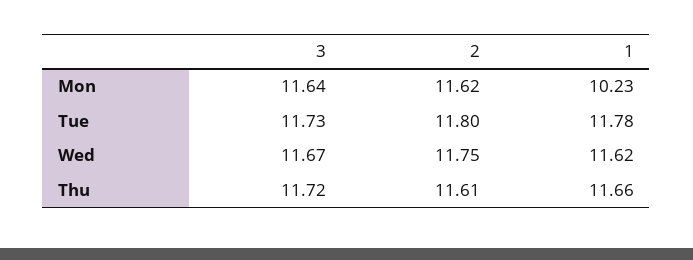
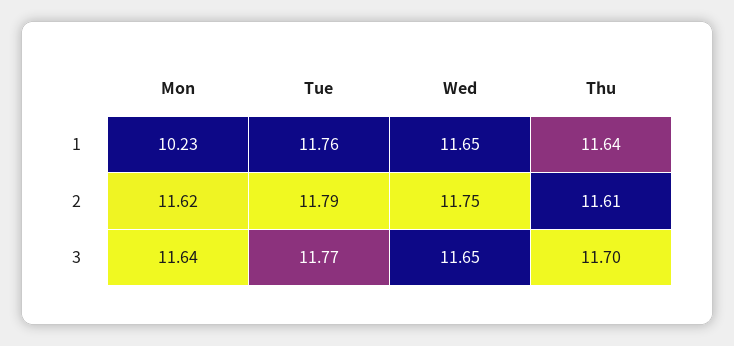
  {
    "3": {
      "Mon": 11.64,
-     "Tue": 11.73,
+     "Tue": 11.77,
-     "Wed": 11.67,
+     "Wed": 11.65,
-     "Thu": 11.72
+     "Thu": 11.7
    },
    "2": {
      "Mon": 11.62,
-     "Tue": 11.8,
+     "Tue": 11.79,
      "Wed": 11.75,
      "Thu": 11.61
    },
    "1": {
      "Mon": 10.23,
-     "Tue": 11.78,
+     "Tue": 11.76,
-     "Wed": 11.62,
+     "Wed": 11.65,
-     "Thu": 11.66
+     "Thu": 11.64
    }
  }

